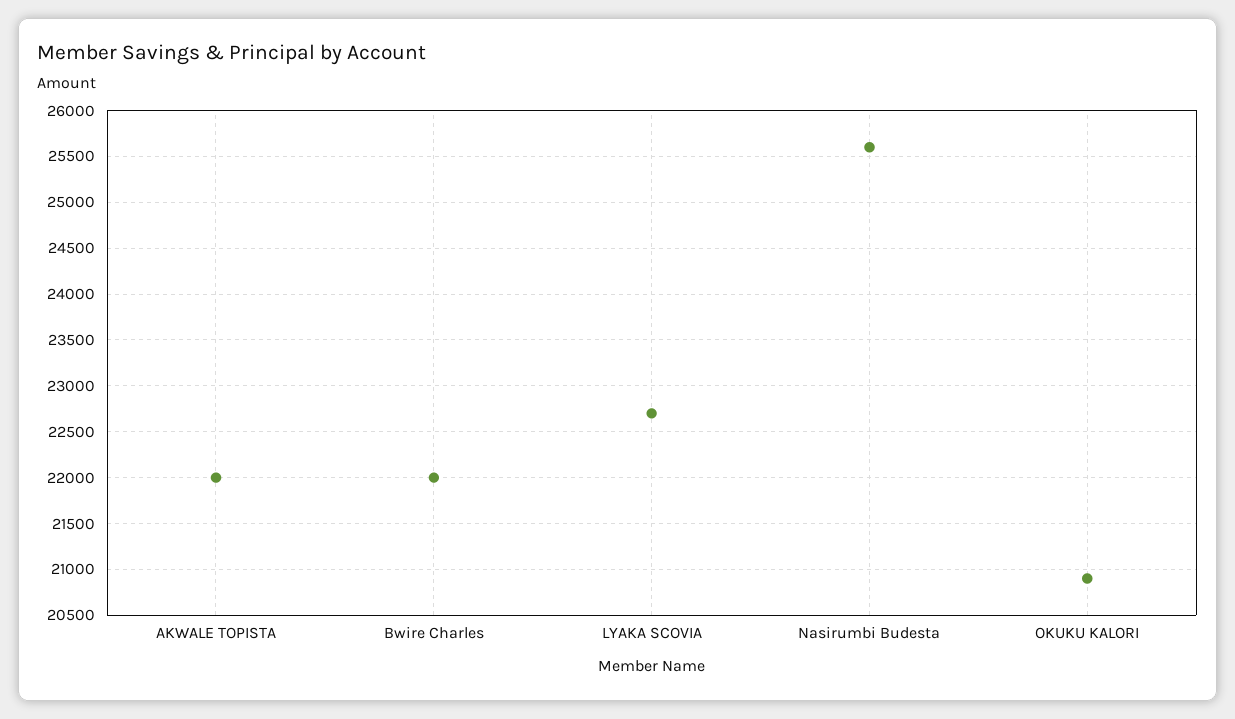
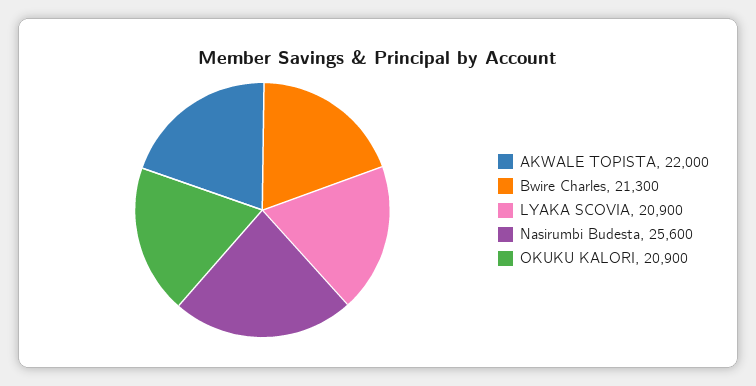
  {
    "AKWALE TOPISTA": 22000,
-   "Bwire Charles": 22000,
+   "Bwire Charles": 21300,
-   "LYAKA SCOVIA": 22700,
+   "LYAKA SCOVIA": 20900,
    "Nasirumbi Budesta": 25600,
    "OKUKU KALORI": 20900
  }

